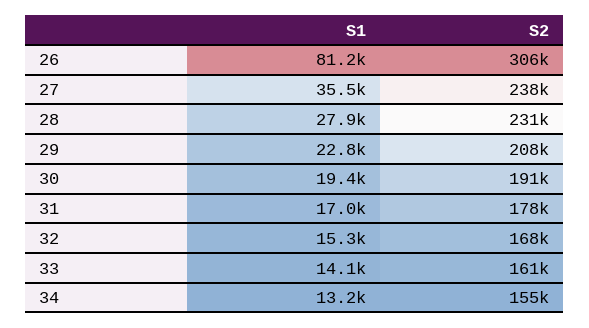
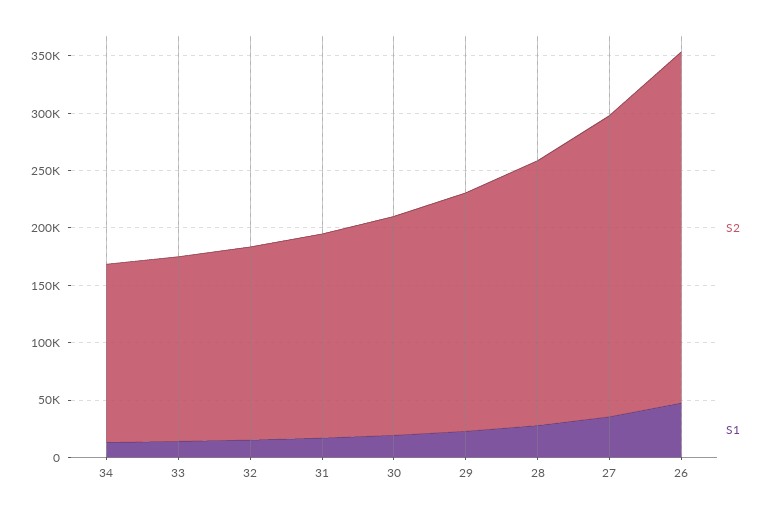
  {
    "S1": {
-     "26": 81200,
+     "26": 50000,
      "27": 35500,
      "28": 27900,
      "29": 22800,
      "30": 19400,
      "31": 17000,
      "32": 15300,
      "33": 14100,
      "34": 13200
    },
    "S2": {
      "26": 306000,
-     "27": 238000,
+     "27": 260000,
      "28": 231000,
      "29": 208000,
      "30": 191000,
      "31": 178000,
      "32": 168000,
      "33": 161000,
      "34": 155000
    }
  }

